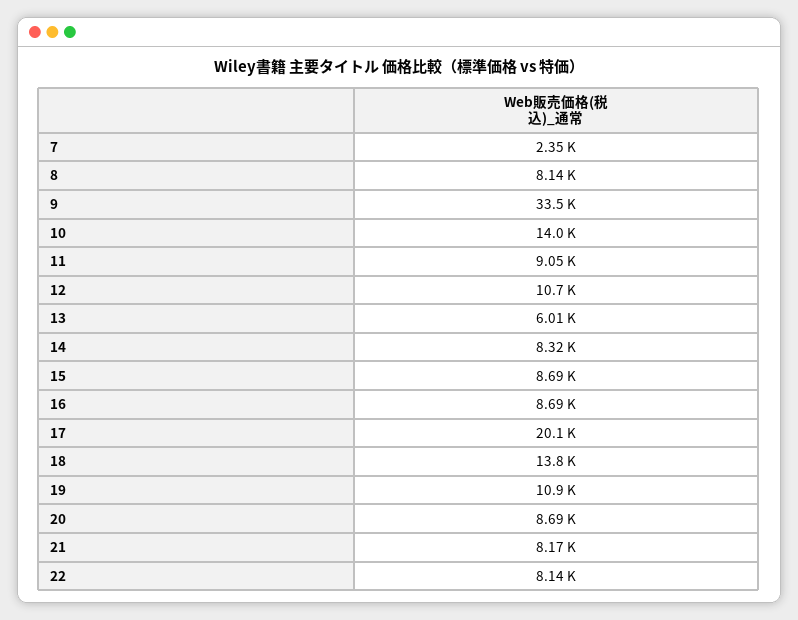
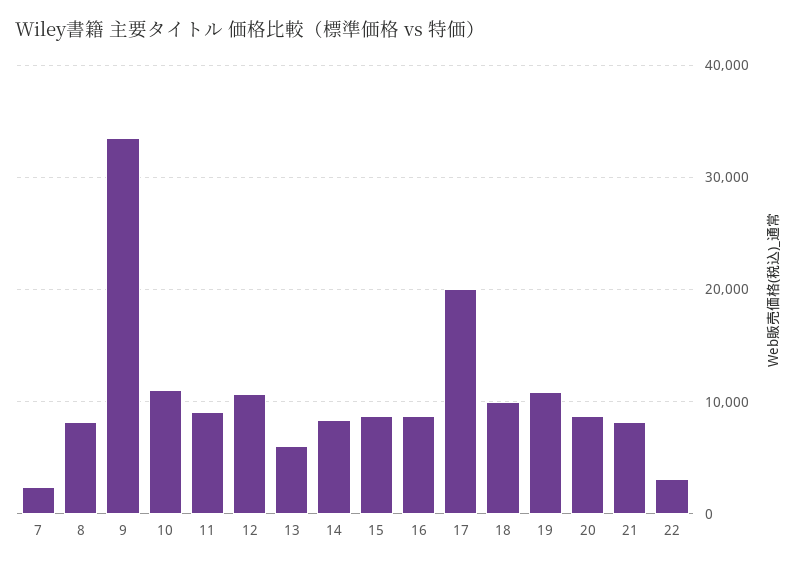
  {
    "7": 2350,
    "8": 8140,
    "9": 33500,
-   "10": 14000,
+   "10": 11000,
    "11": 9050,
    "12": 10700,
    "13": 6010,
    "14": 8320,
    "15": 8690,
    "16": 8690,
    "17": 20100,
-   "18": 13800,
+   "18": 10000,
    "19": 10900,
    "20": 8690,
    "21": 8170,
-   "22": 8140
+   "22": 3000
  }

